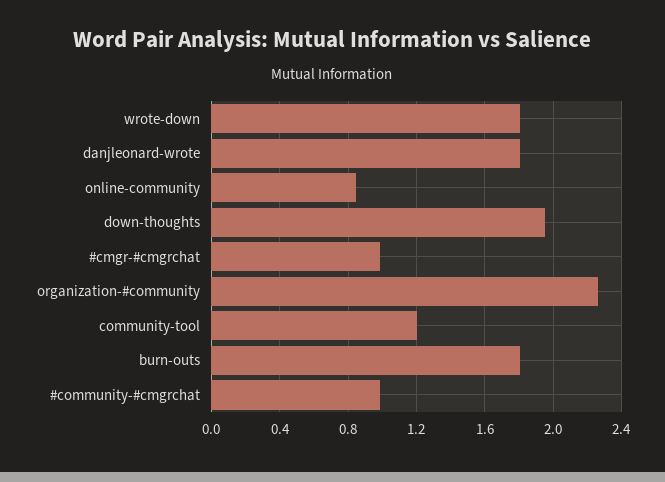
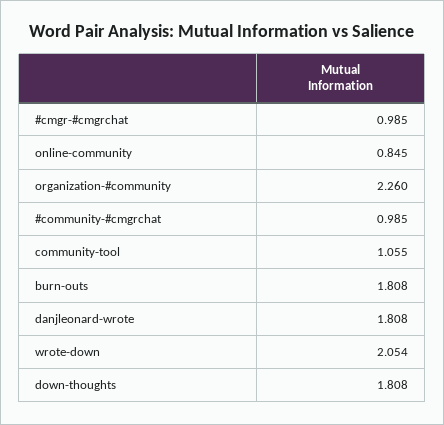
  {
-   "wrote-down": 1.8,
+   "wrote-down": 2.054,
    "danjleonard-wrote": 1.808,
    "online-community": 0.845,
-   "down-thoughts": 1.95,
+   "down-thoughts": 1.808,
    "#cmgr-#cmgrchat": 0.985,
    "organization-#community": 2.26,
-   "community-tool": 1.2,
+   "community-tool": 1.055,
    "burn-outs": 1.808,
    "#community-#cmgrchat": 0.985
  }

